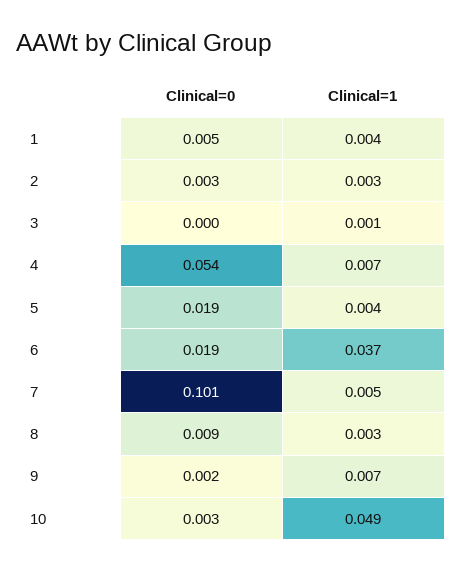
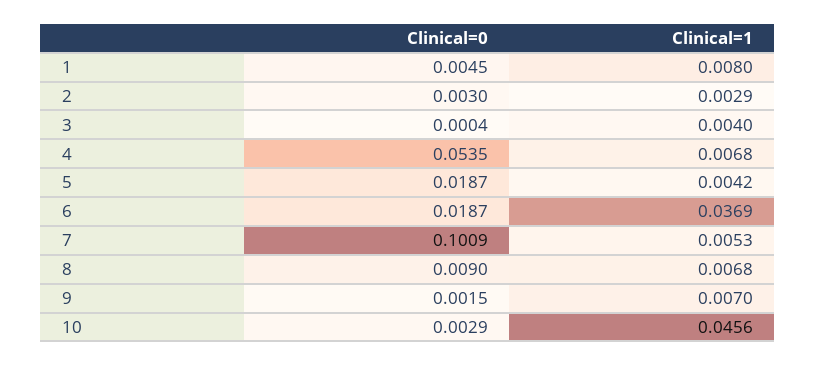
  {
    "Clinical=0": {
      "1": 0.0045,
      "2": 0.003,
      "3": 0.0004,
      "4": 0.0535,
      "5": 0.0187,
      "6": 0.0187,
      "7": 0.1009,
      "8": 0.009,
      "9": 0.0015,
      "10": 0.0029
    },
    "Clinical=1": {
-     "1": 0.004,
+     "1": 0.008,
      "2": 0.0029,
-     "3": 0.001,
+     "3": 0.004,
      "4": 0.0068,
      "5": 0.0042,
      "6": 0.0369,
      "7": 0.0053,
-     "8": 0.003,
+     "8": 0.0068,
      "9": 0.007,
-     "10": 0.049
+     "10": 0.0456
    }
  }

